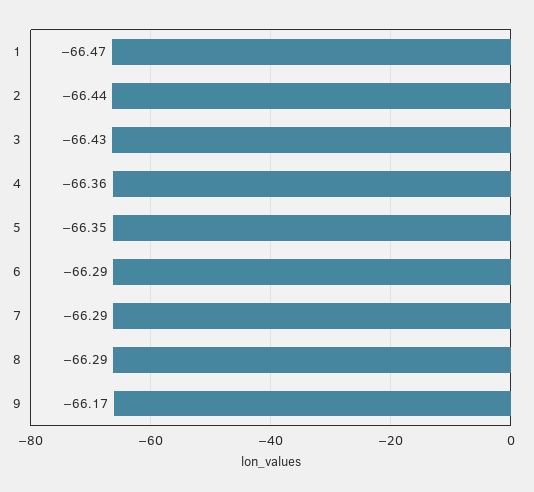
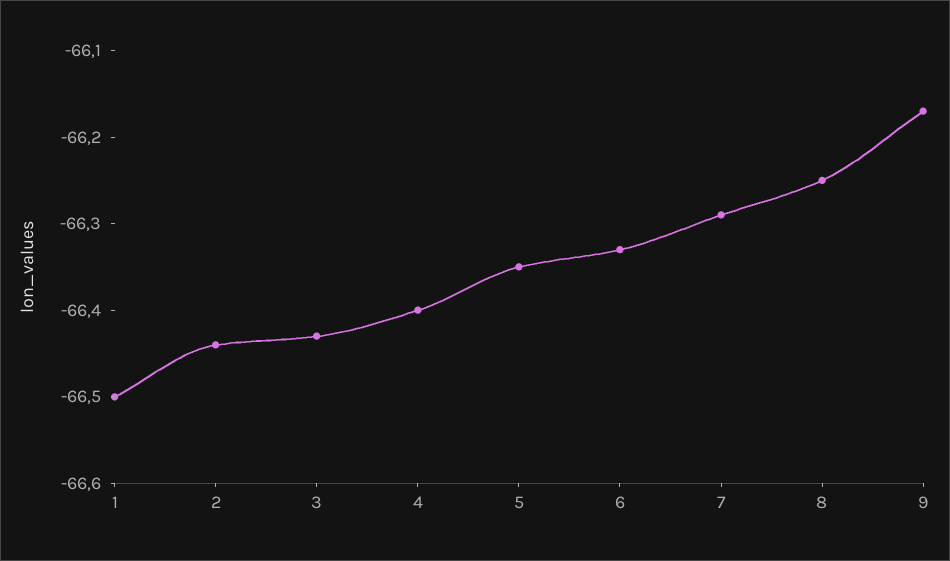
  {
-   "1": -66.47,
+   "1": -66.5,
    "2": -66.44,
    "3": -66.43,
-   "4": -66.36,
+   "4": -66.4,
    "5": -66.35,
-   "6": -66.29,
+   "6": -66.33,
    "7": -66.29,
-   "8": -66.29,
+   "8": -66.25,
    "9": -66.17
  }

